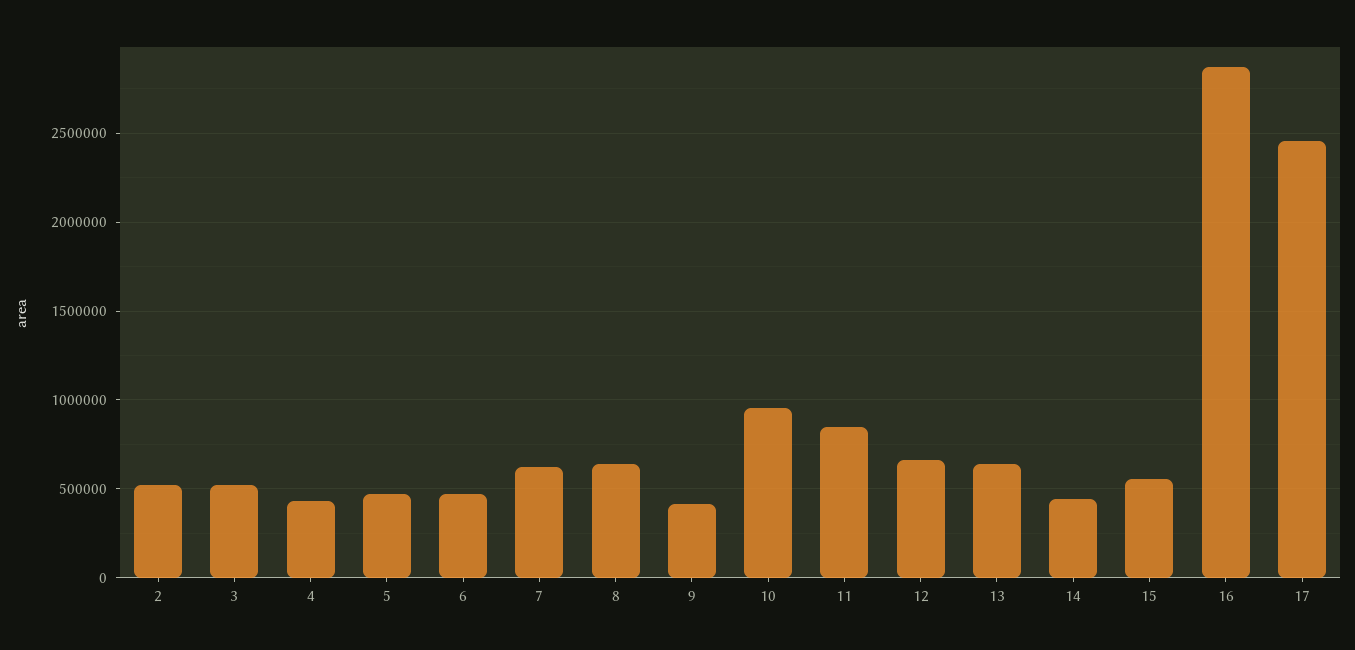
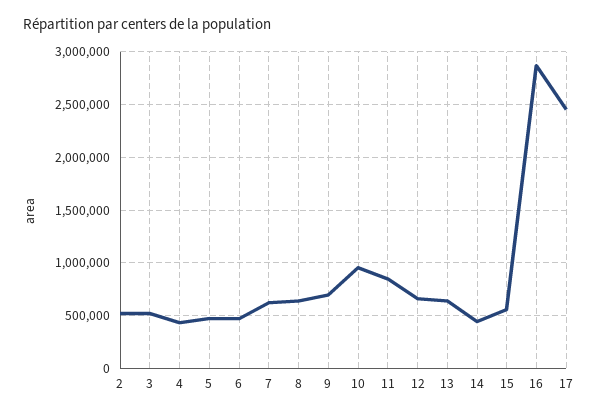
  {
    "2": 500000,
    "3": 500000,
    "4": 450000,
    "5": 450000,
    "6": 450000,
    "7": 600000,
    "8": 650000,
-   "9": 400000,
+   "9": 700000,
    "10": 950000,
    "11": 850000,
    "12": 650000,
    "13": 650000,
    "14": 450000,
    "15": 550000,
    "16": 2850000,
    "17": 2450000
  }

